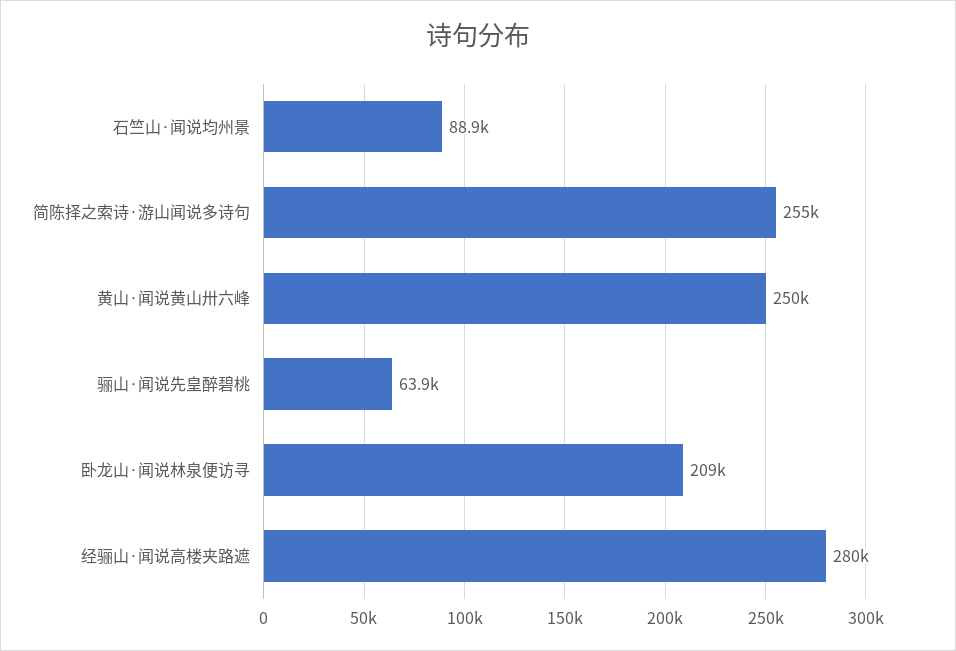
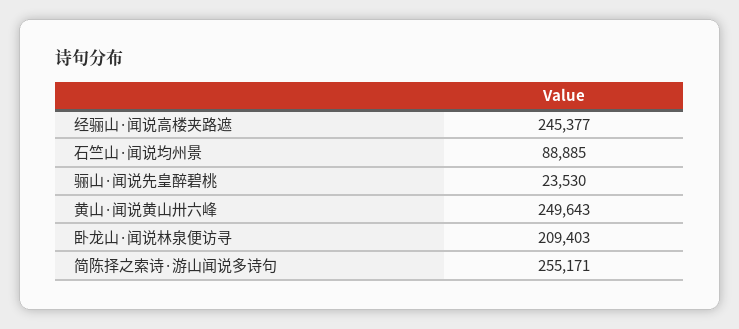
  {
    "石竺山·闻说均州景": 88885,
    "简陈择之索诗·游山闻说多诗句": 255171,
    "黄山·闻说黄山卅六峰": 249643,
-   "骊山·闻说先皇醉碧桃": 63900,
+   "骊山·闻说先皇醉碧桃": 23530,
    "卧龙山·闻说林泉便访寻": 209403,
-   "经骊山·闻说高楼夹路遮": 280000
+   "经骊山·闻说高楼夹路遮": 245377
  }

